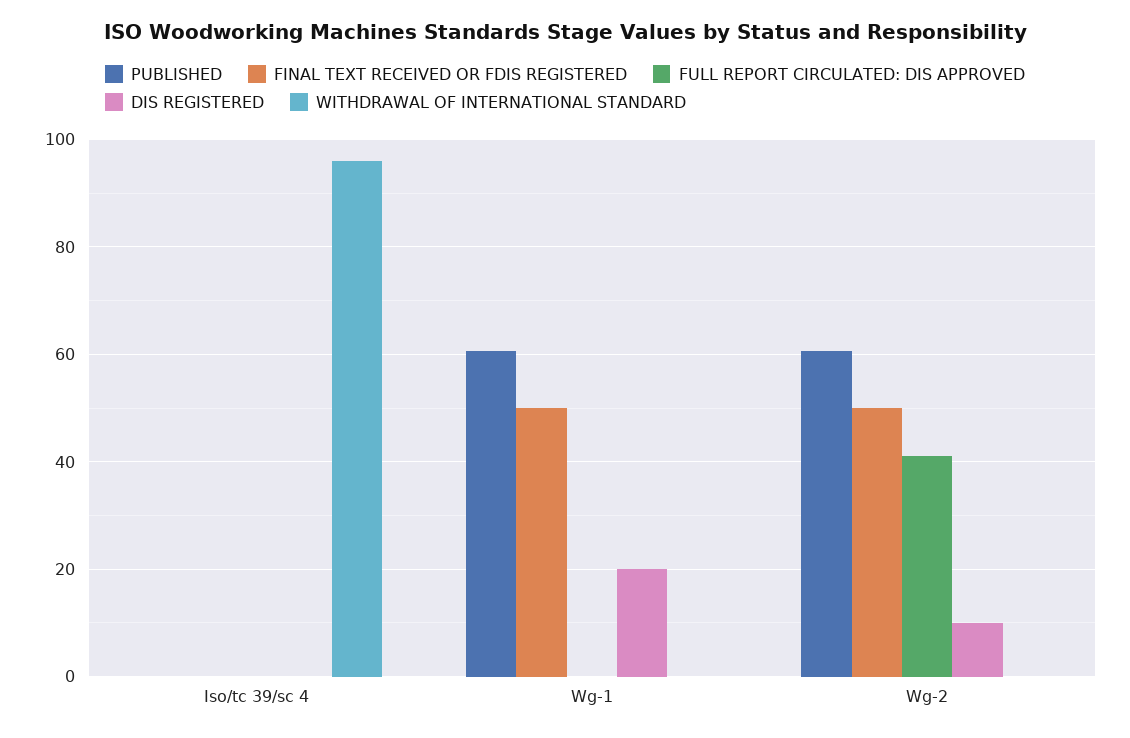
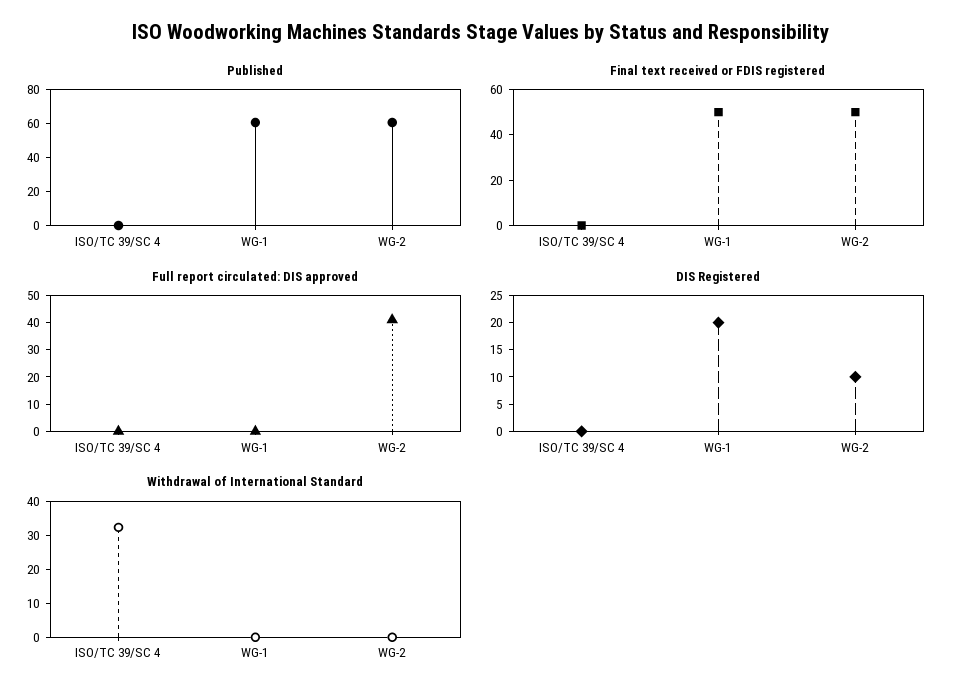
  {
    "PUBLISHED": {
      "Iso/tc 39/sc 4": 0,
      "Wg-1": 60,
      "Wg-2": 60
    },
    "FINAL TEXT RECEIVED OR FDIS REGISTERED": {
      "Iso/tc 39/sc 4": 0,
      "Wg-1": 50,
      "Wg-2": 50
    },
    "FULL REPORT CIRCULATED: DIS APPROVED": {
      "Iso/tc 39/sc 4": 0,
      "Wg-1": 0,
      "Wg-2": 40
    },
    "DIS REGISTERED": {
      "Iso/tc 39/sc 4": 0,
      "Wg-1": 20,
      "Wg-2": 10
    },
    "WITHDRAWAL OF INTERNATIONAL STANDARD": {
-     "Iso/tc 39/sc 4": 96,
+     "Iso/tc 39/sc 4": 32.5,
      "Wg-1": 0,
      "Wg-2": 0
    }
  }

